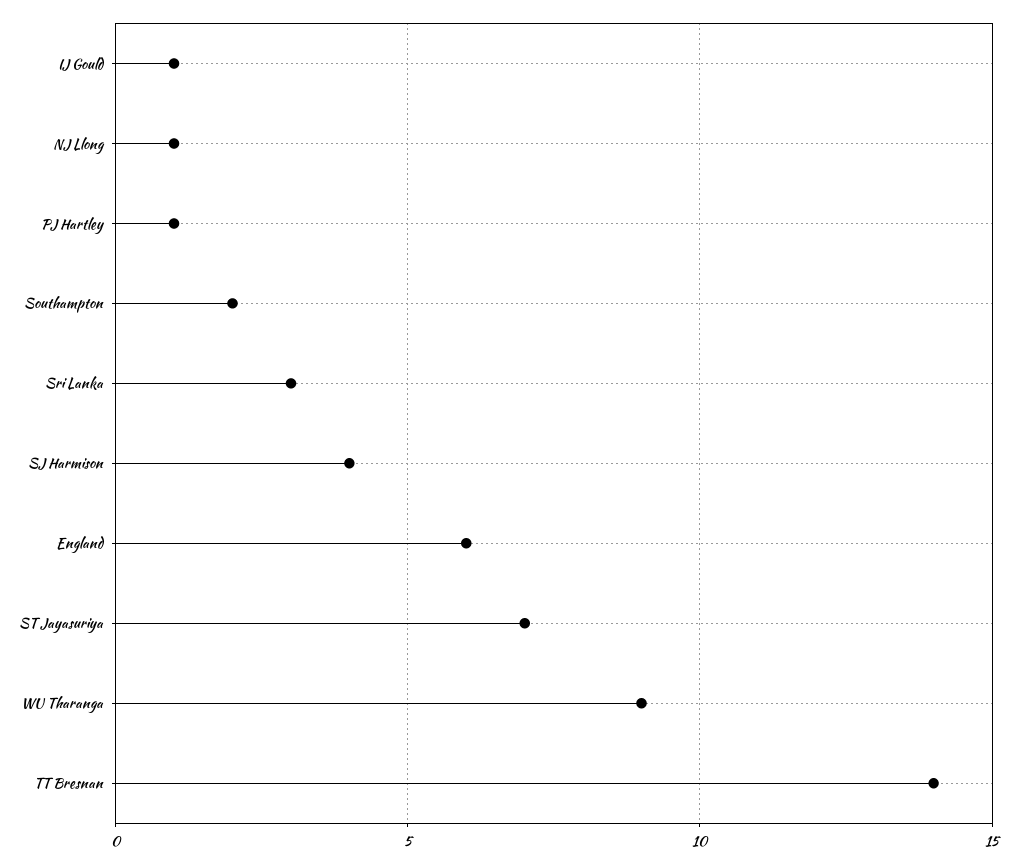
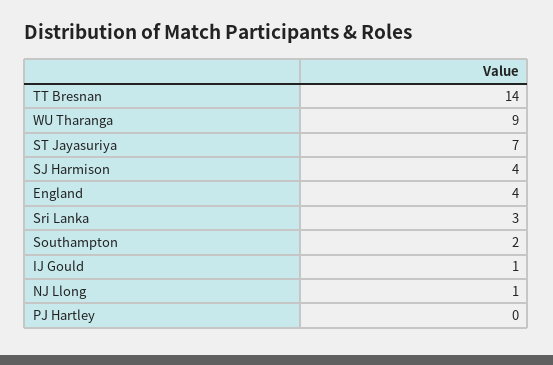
  {
    "IJ Gould": 1,
    "NJ Llong": 1,
-   "PJ Hartley": 1,
+   "PJ Hartley": 0,
    "Southampton": 2,
    "Sri Lanka": 3,
    "SJ Harmison": 4,
-   "England": 6,
+   "England": 4,
    "ST Jayasuriya": 7,
    "WU Tharanga": 9,
    "TT Bresnan": 14
  }

